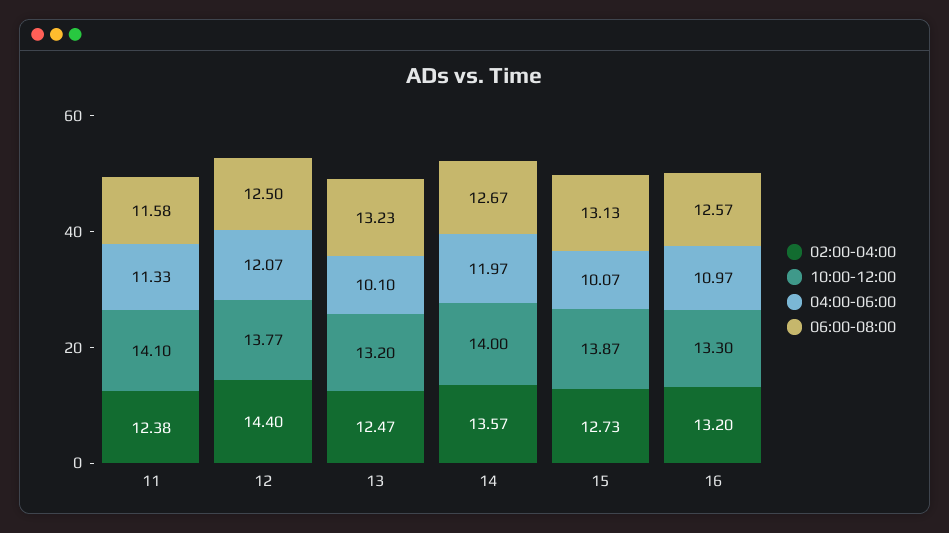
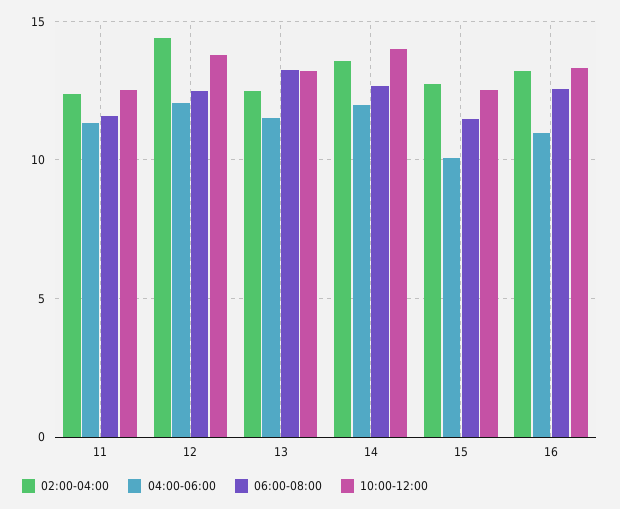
  {
    "02:00-04:00": {
      "11": 12.38,
      "12": 14.4,
      "13": 12.47,
      "14": 13.57,
      "15": 12.73,
      "16": 13.2
    },
    "10:00-12:00": {
-     "11": 14.1,
+     "11": 12.5,
      "12": 13.77,
      "13": 13.2,
      "14": 14,
-     "15": 13.87,
+     "15": 12.5,
      "16": 13.3
    },
    "04:00-06:00": {
      "11": 11.33,
      "12": 12.07,
-     "13": 10.1,
+     "13": 11.5,
      "14": 11.97,
      "15": 10.07,
      "16": 10.97
    },
    "06:00-08:00": {
      "11": 11.58,
      "12": 12.5,
      "13": 13.23,
      "14": 12.67,
-     "15": 13.13,
+     "15": 11.5,
      "16": 12.57
    }
  }

